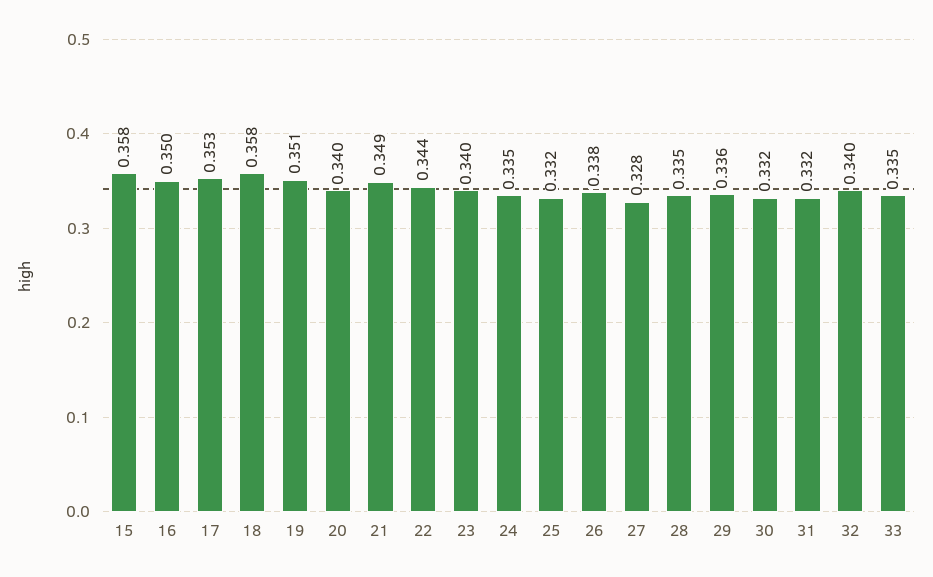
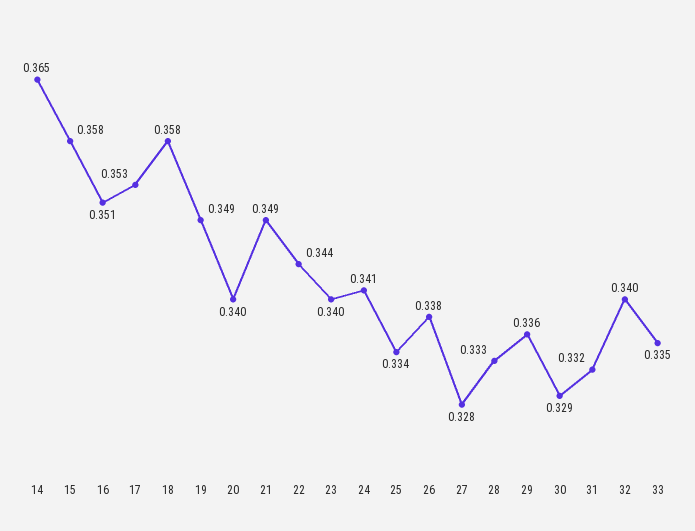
  {
    "15": 0.358,
-   "16": 0.35,
+   "16": 0.351,
    "17": 0.353,
    "18": 0.358,
-   "19": 0.351,
+   "19": 0.349,
    "20": 0.34,
    "21": 0.349,
    "22": 0.344,
    "23": 0.34,
-   "24": 0.335,
+   "24": 0.341,
-   "25": 0.332,
+   "25": 0.334,
    "26": 0.338,
    "27": 0.328,
-   "28": 0.335,
+   "28": 0.333,
    "29": 0.336,
-   "30": 0.332,
+   "30": 0.329,
    "31": 0.332,
    "32": 0.34,
-   "33": 0.335
+   "33": 0.335,
+   "14": 0.365
  }

